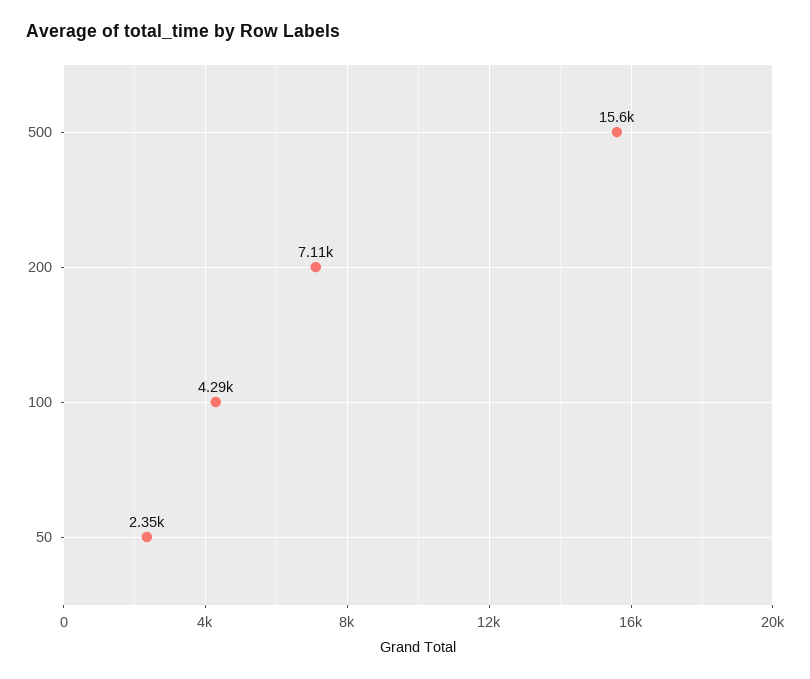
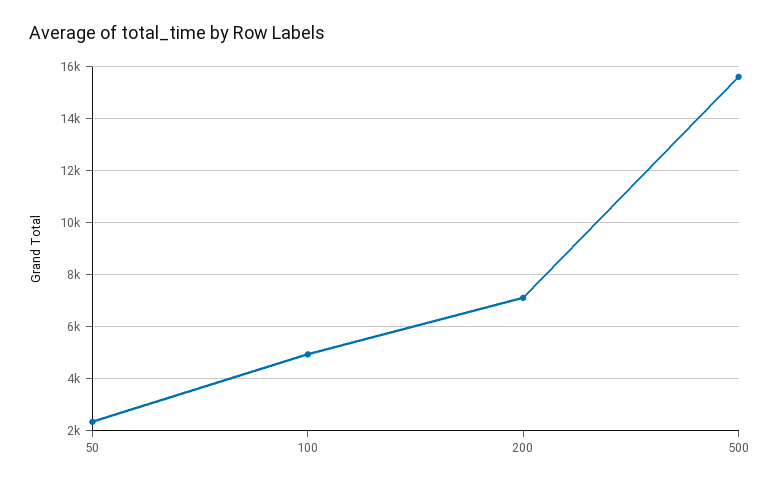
  {
    "500": 15600,
    "200": 7110,
-   "100": 4290,
+   "100": 5000,
    "50": 2350
  }

